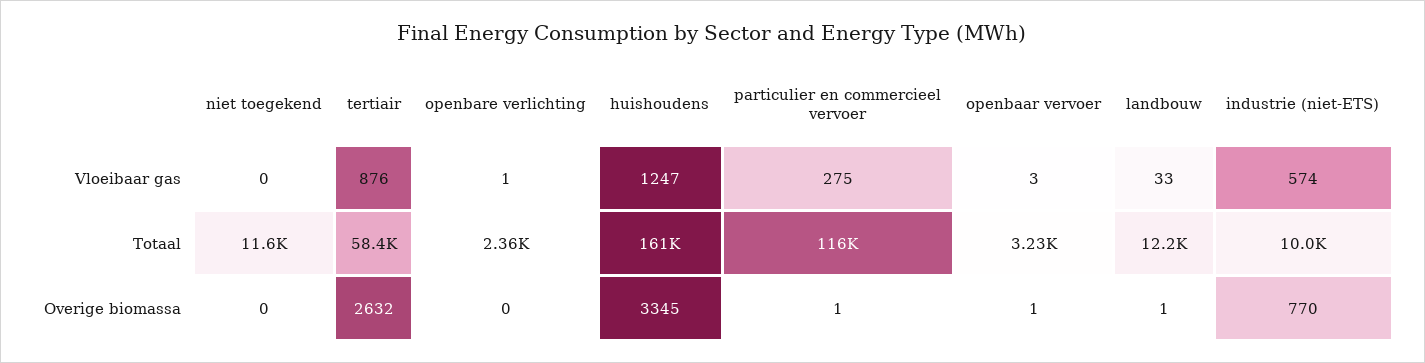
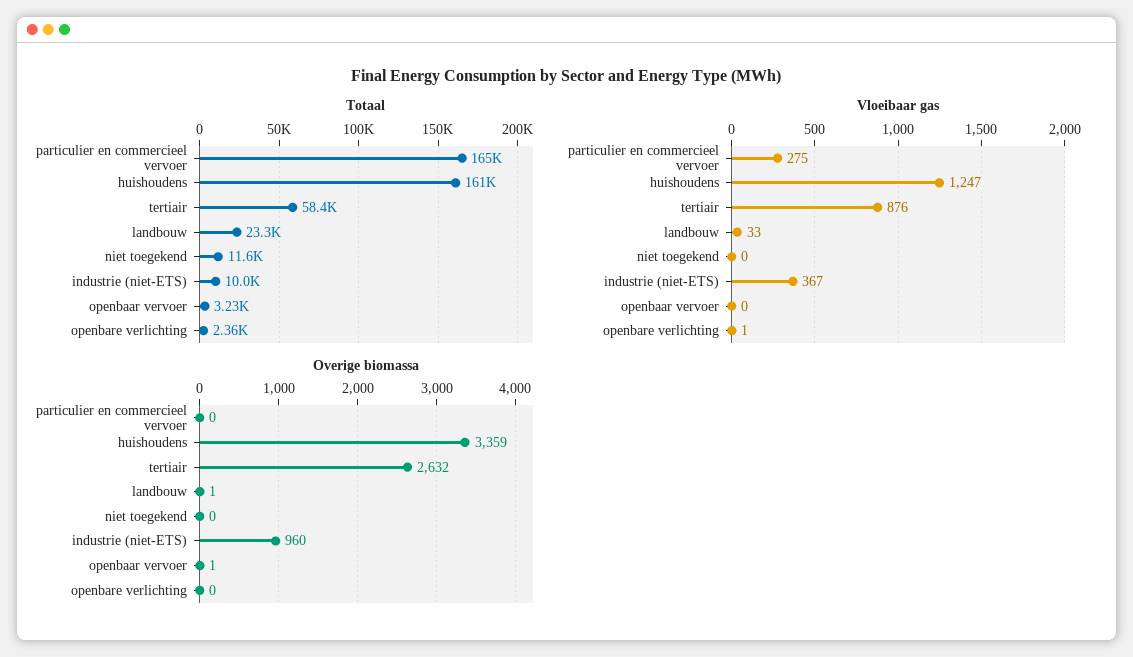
  {
    "Vloeibaar gas": {
      "niet toegekend": 0,
      "tertiair": 876,
      "openbare verlichting": 1,
      "huishoudens": 1247,
      "particulier en commercieel vervoer": 275,
-     "openbaar vervoer": 3,
+     "openbaar vervoer": 0,
      "landbouw": 33,
-     "industrie (niet-ETS)": 574
+     "industrie (niet-ETS)": 367
    },
    "Totaal": {
      "niet toegekend": 11600,
      "tertiair": 58400,
      "openbare verlichting": 2360,
      "huishoudens": 161000,
-     "particulier en commercieel vervoer": 116000,
+     "particulier en commercieel vervoer": 165000,
      "openbaar vervoer": 3230,
-     "landbouw": 12200,
+     "landbouw": 23300,
      "industrie (niet-ETS)": 10000
    },
    "Overige biomassa": {
      "niet toegekend": 0,
      "tertiair": 2632,
      "openbare verlichting": 0,
-     "huishoudens": 3345,
+     "huishoudens": 3359,
-     "particulier en commercieel vervoer": 1,
+     "particulier en commercieel vervoer": 0,
      "openbaar vervoer": 1,
      "landbouw": 1,
-     "industrie (niet-ETS)": 770
+     "industrie (niet-ETS)": 960
    }
  }

